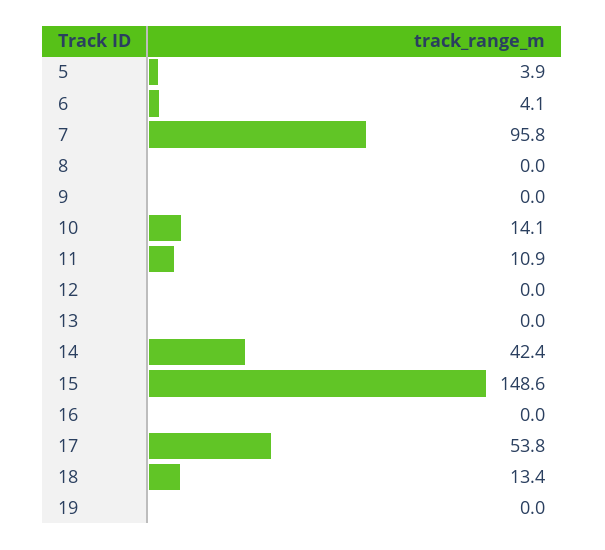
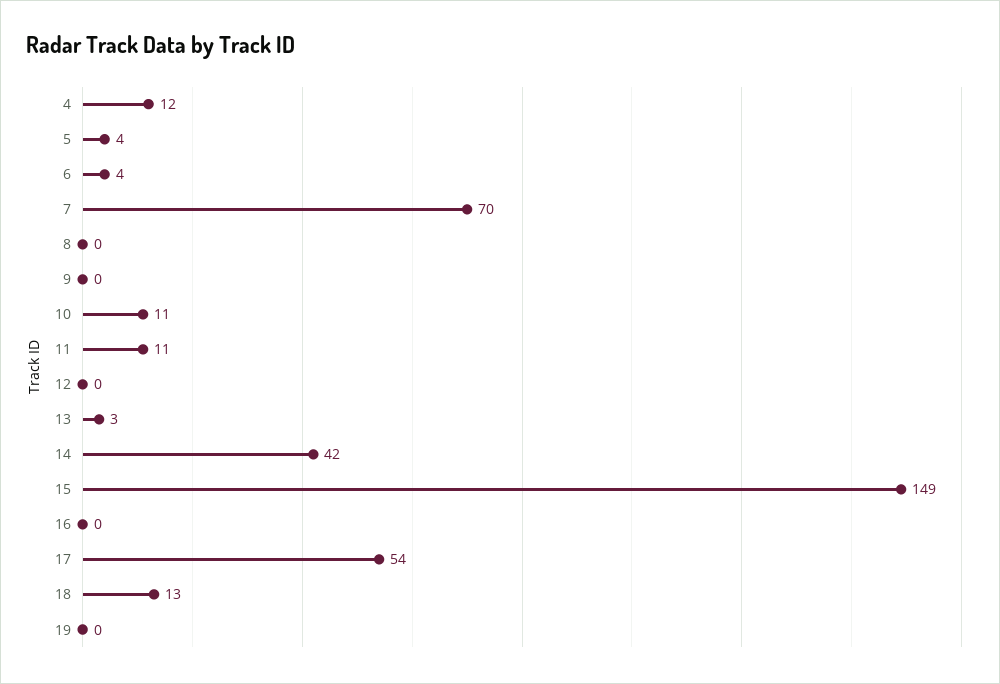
  {
    "5": 3.9,
    "6": 4.1,
-   "7": 95.8,
+   "7": 70,
    "8": 0,
    "9": 0,
-   "10": 14.1,
+   "10": 11,
    "11": 10.9,
    "12": 0,
-   "13": 0,
+   "13": 3,
    "14": 42.4,
    "15": 148.6,
    "16": 0,
    "17": 53.8,
    "18": 13.4,
-   "19": 0
+   "19": 0,
+   "4": 12
  }

